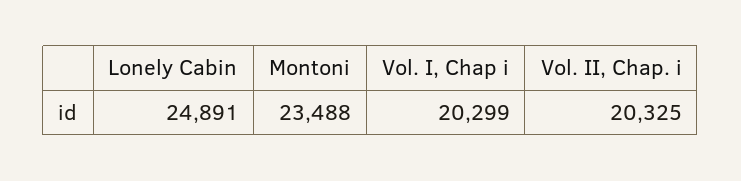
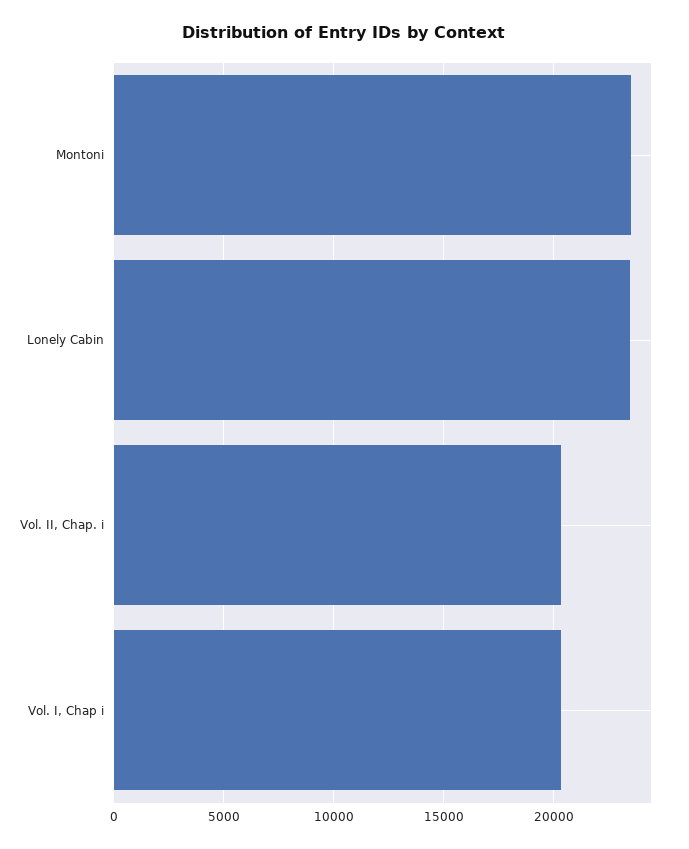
  {
-   "Lonely Cabin": 24891,
+   "Lonely Cabin": 23500,
    "Montoni": 23488,
    "Vol. I, Chap i": 20299,
    "Vol. II, Chap. i": 20325
  }

